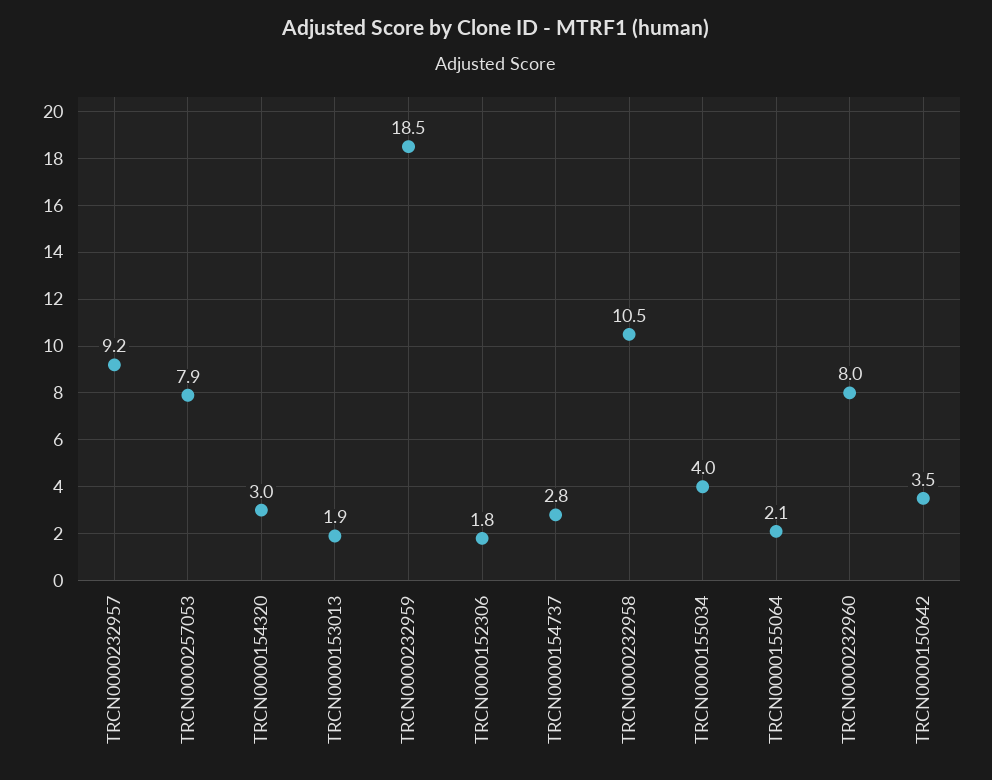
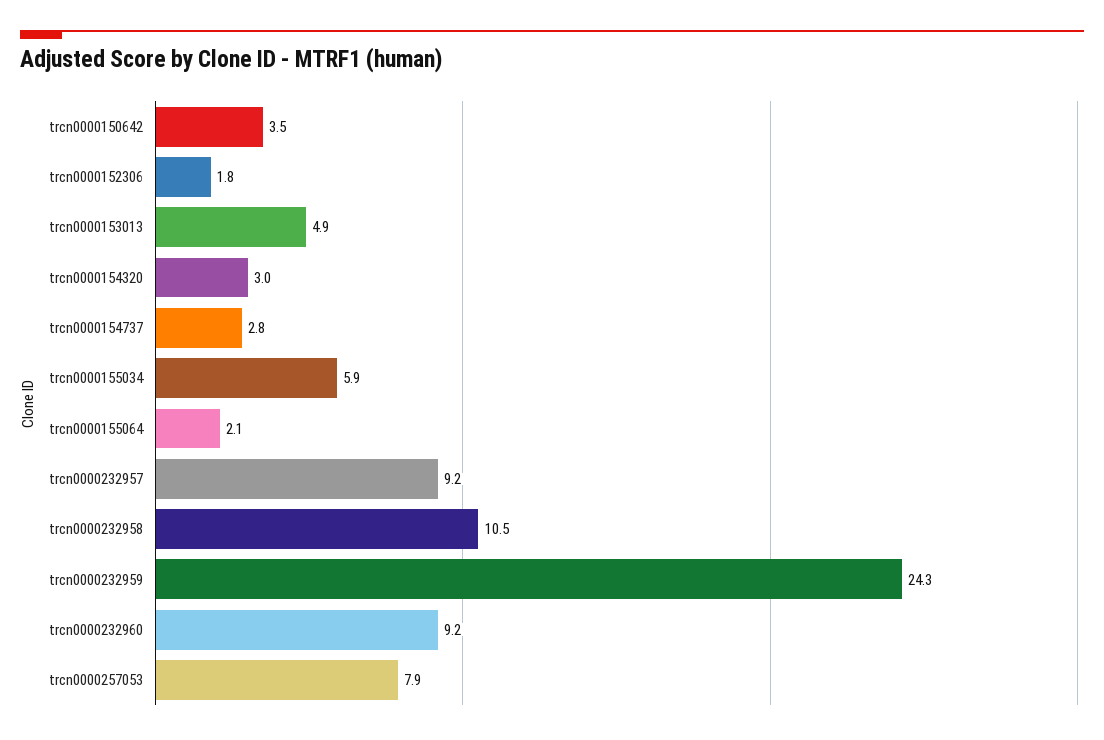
  {
    "TRCN0000232957": 9.2,
    "TRCN0000257053": 7.9,
    "TRCN0000154320": 3,
-   "TRCN0000153013": 1.9,
+   "TRCN0000153013": 4.9,
-   "TRCN0000232959": 18.5,
+   "TRCN0000232959": 24.3,
    "TRCN0000152306": 1.8,
    "TRCN0000154737": 2.8,
    "TRCN0000232958": 10.5,
-   "TRCN0000155034": 4,
+   "TRCN0000155034": 5.9,
    "TRCN0000155064": 2.1,
-   "TRCN0000232960": 8,
+   "TRCN0000232960": 9.2,
    "TRCN0000150642": 3.5
  }

